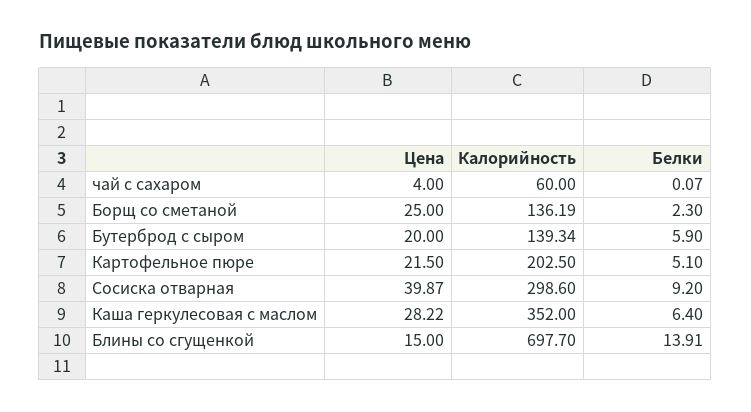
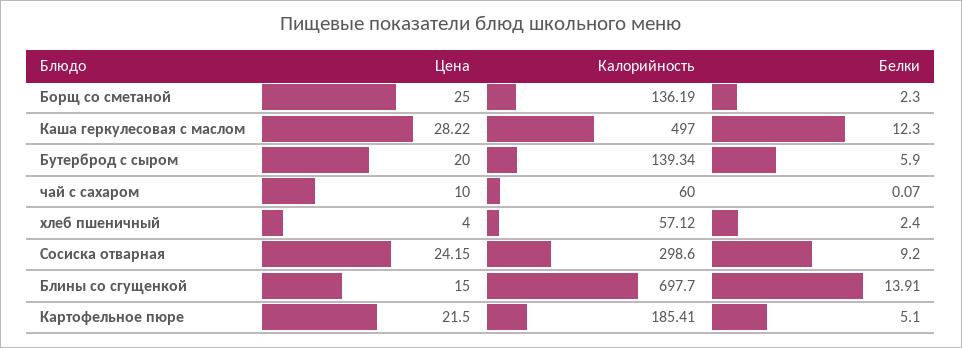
  {
    "Цена": {
-     "чай с сахаром": 4,
+     "чай с сахаром": 10,
      "Борщ со сметаной": 25,
      "Бутерброд с сыром": 20,
      "Картофельное пюре": 21.5,
-     "Сосиска отварная": 39.87,
+     "Сосиска отварная": 24.15,
      "Каша геркулесовая с маслом": 28.22,
-     "Блины со сгущенкой": 15
+     "Блины со сгущенкой": 15,
+     "хлеб пшеничный": 4
    },
    "Калорийность": {
      "чай с сахаром": 60,
      "Борщ со сметаной": 136.19,
      "Бутерброд с сыром": 139.34,
-     "Картофельное пюре": 202.5,
+     "Картофельное пюре": 185.41,
      "Сосиска отварная": 298.6,
-     "Каша геркулесовая с маслом": 352,
+     "Каша геркулесовая с маслом": 497,
-     "Блины со сгущенкой": 697.7
+     "Блины со сгущенкой": 697.7,
+     "хлеб пшеничный": 57.12
    },
    "Белки": {
      "чай с сахаром": 0.07,
      "Борщ со сметаной": 2.3,
      "Бутерброд с сыром": 5.9,
      "Картофельное пюре": 5.1,
      "Сосиска отварная": 9.2,
-     "Каша геркулесовая с маслом": 6.4,
+     "Каша геркулесовая с маслом": 12.3,
-     "Блины со сгущенкой": 13.91
+     "Блины со сгущенкой": 13.91,
+     "хлеб пшеничный": 2.4
    }
  }

